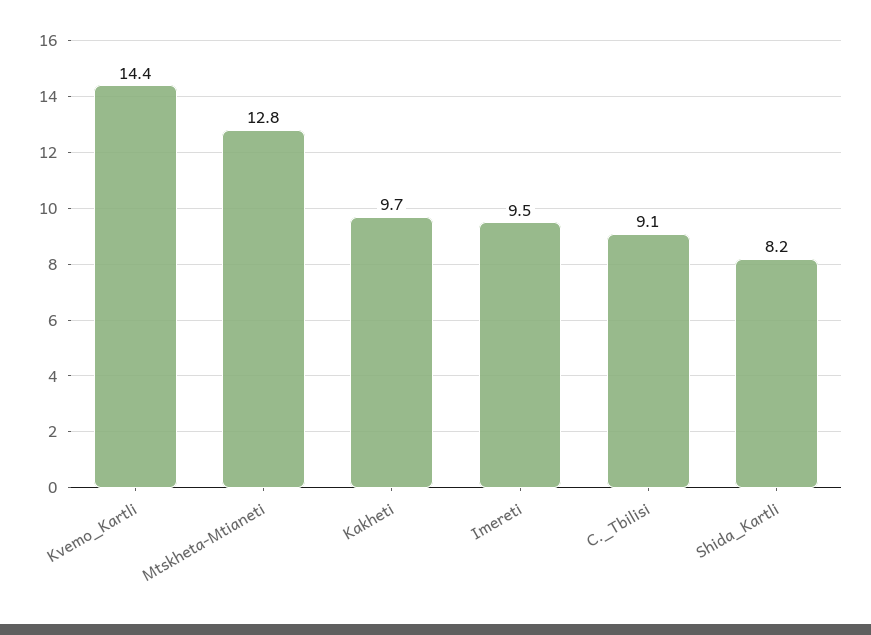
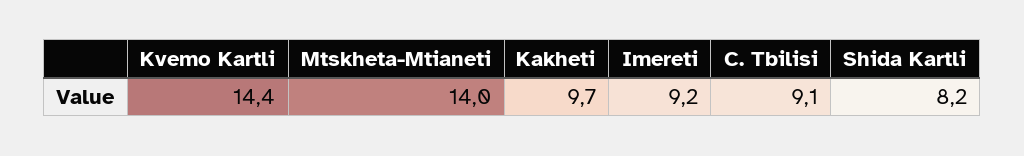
  {
    "Kvemo_Kartli": 14.4,
-   "Mtskheta-Mtianeti": 12.8,
+   "Mtskheta-Mtianeti": 14,
    "Kakheti": 9.7,
-   "Imereti": 9.5,
+   "Imereti": 9.2,
    "C._Tbilisi": 9.1,
    "Shida_Kartli": 8.2
  }

